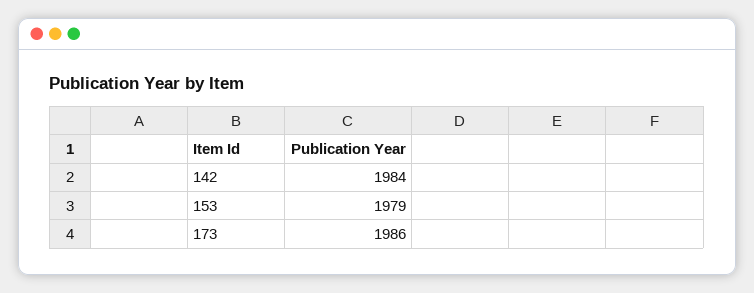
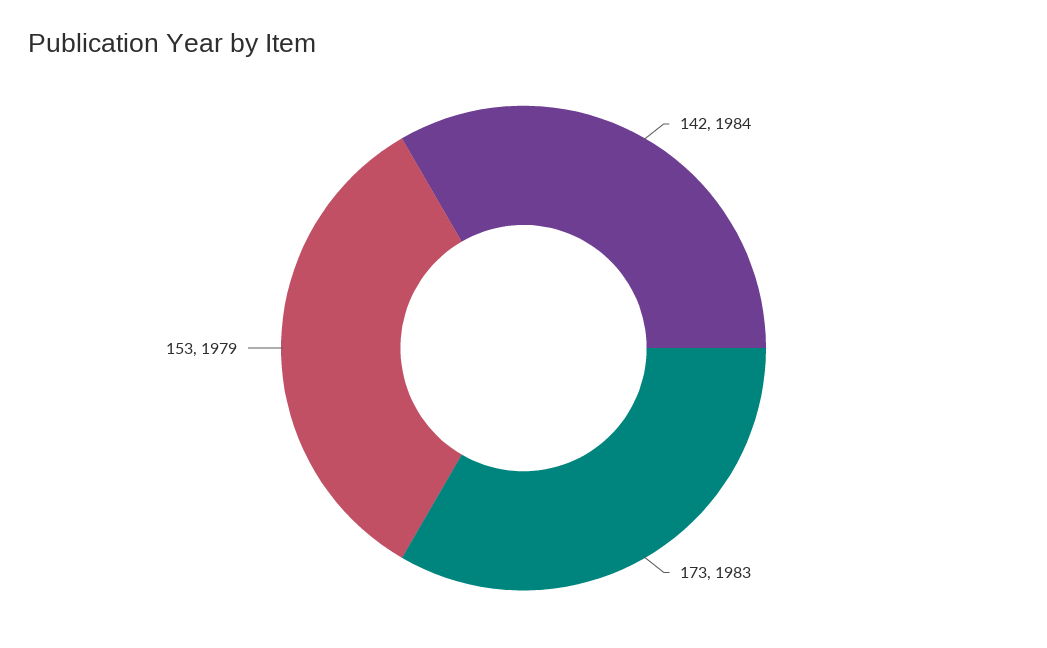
  {
    "142": 1984,
    "153": 1979,
-   "173": 1986
+   "173": 1983
  }

